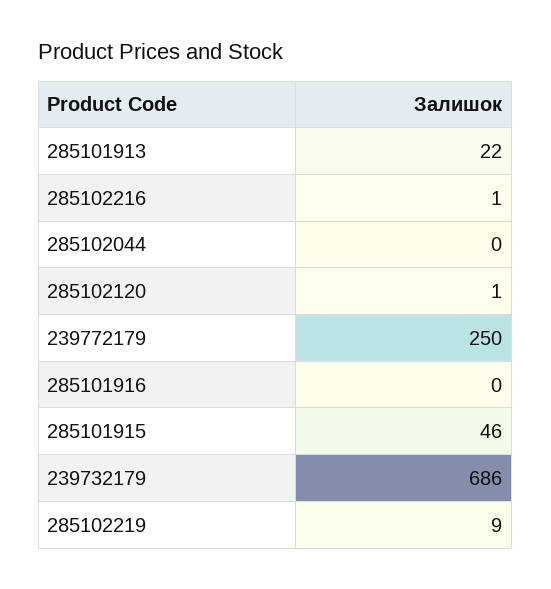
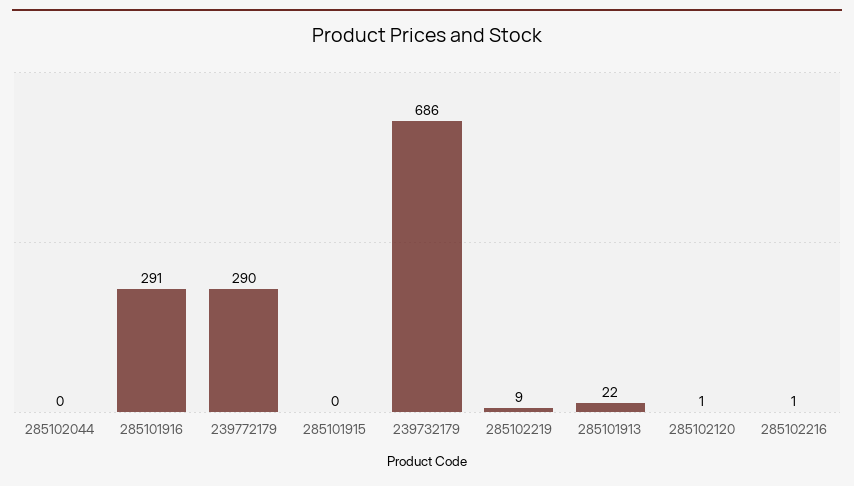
  {
    "285101913": 22,
    "285102216": 1,
    "285102044": 0,
    "285102120": 1,
-   "239772179": 250,
+   "239772179": 290,
-   "285101916": 0,
+   "285101916": 291,
-   "285101915": 46,
+   "285101915": 0,
    "239732179": 686,
    "285102219": 9
  }

